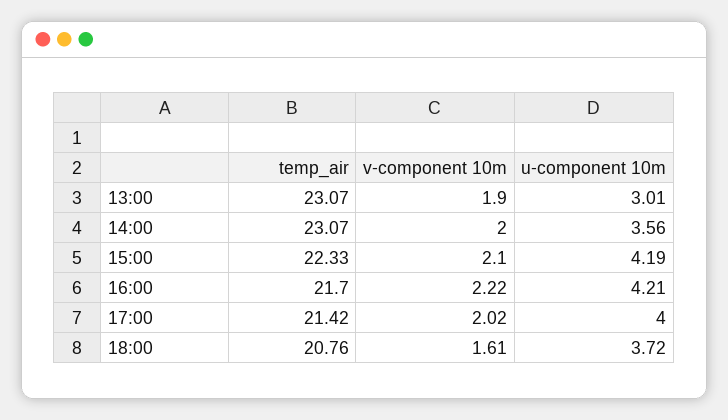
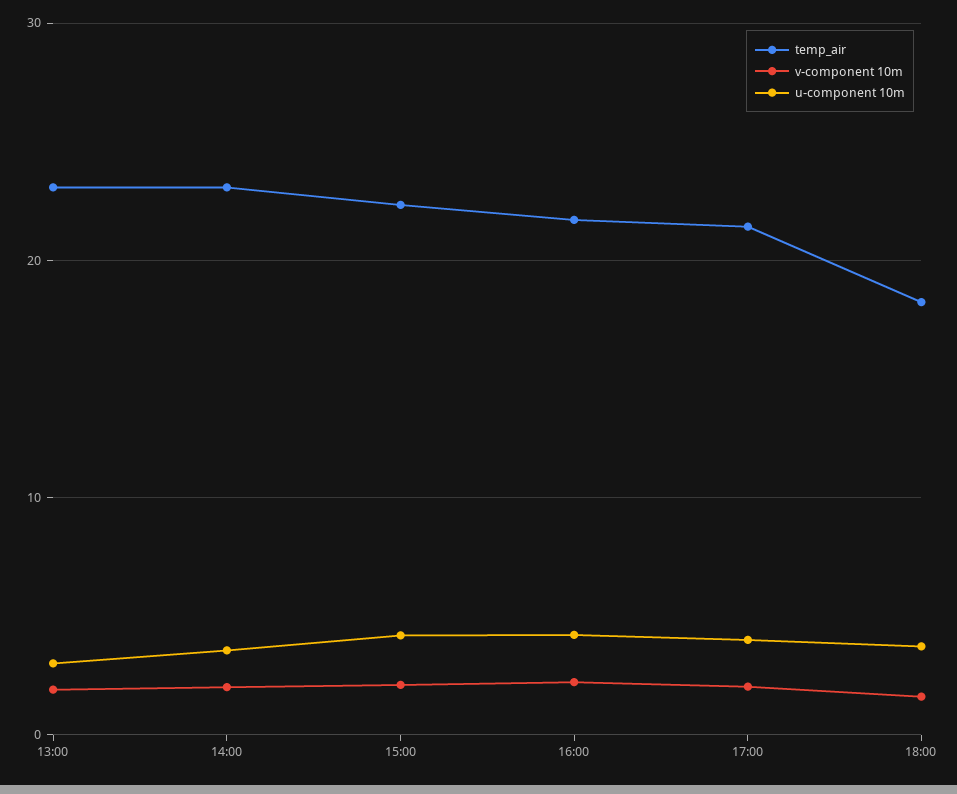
  {
    "temp_air": {
      "13:00": 23.07,
      "14:00": 23.07,
      "15:00": 22.33,
      "16:00": 21.7,
      "17:00": 21.42,
-     "18:00": 20.76
+     "18:00": 18
    },
    "v-component 10m": {
      "13:00": 1.9,
      "14:00": 2,
      "15:00": 2.1,
      "16:00": 2.22,
      "17:00": 2.02,
      "18:00": 1.61
    },
    "u-component 10m": {
      "13:00": 3.01,
      "14:00": 3.56,
      "15:00": 4.19,
      "16:00": 4.21,
      "17:00": 4,
      "18:00": 3.72
    }
  }

